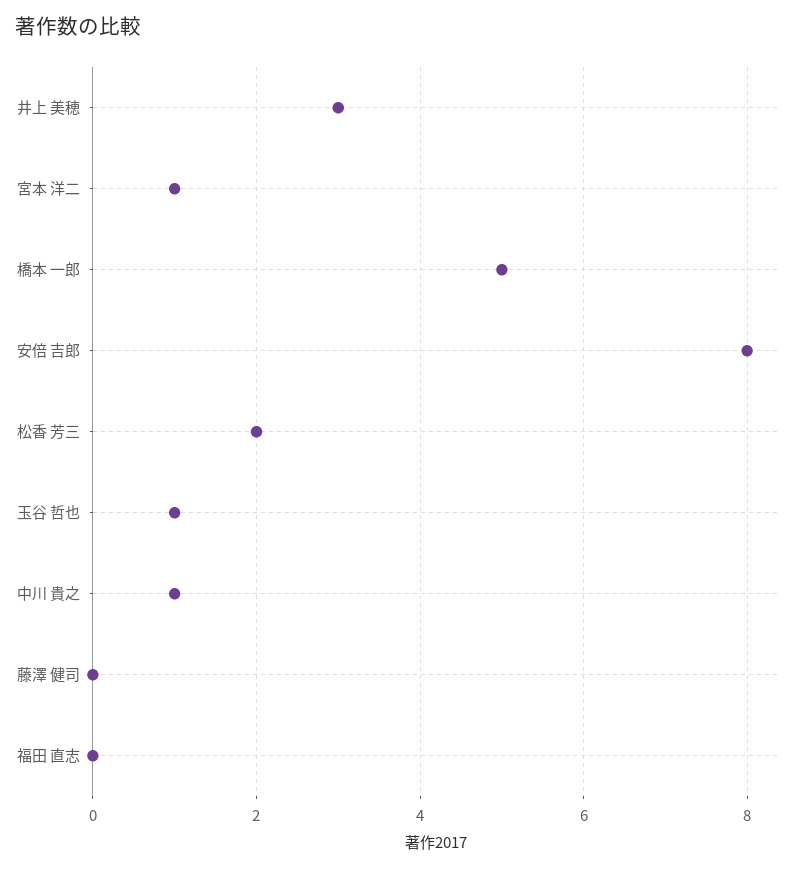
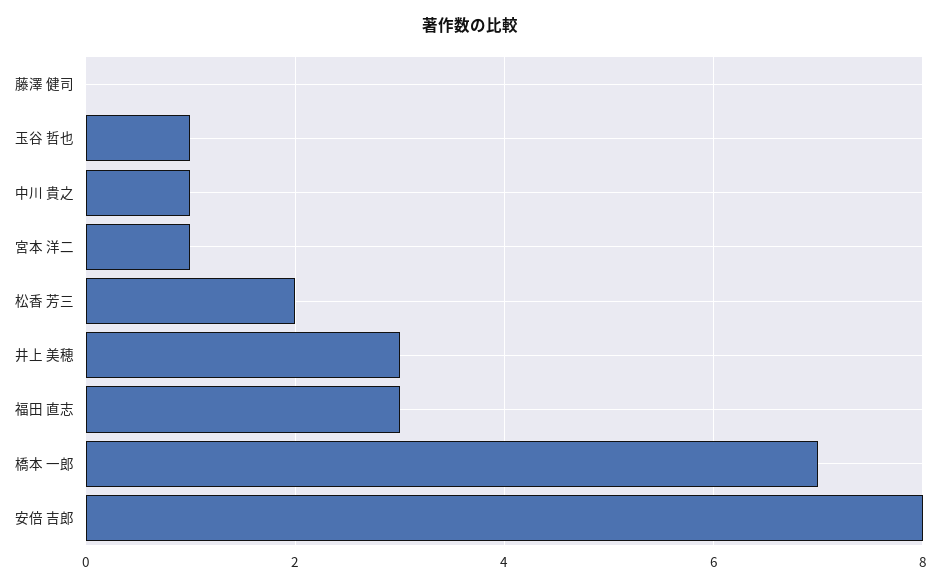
  {
    "井上 美穂": 3,
    "宮本 洋二": 1,
-   "橋本 一郎": 5,
+   "橋本 一郎": 7,
    "安倍 吉郎": 8,
    "松香 芳三": 2,
    "玉谷 哲也": 1,
    "中川 貴之": 1,
    "藤澤 健司": 0,
-   "福田 直志": 0
+   "福田 直志": 3
  }

